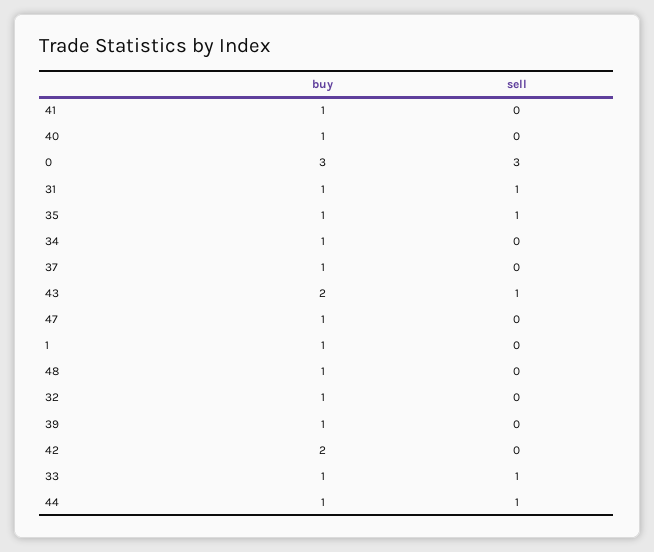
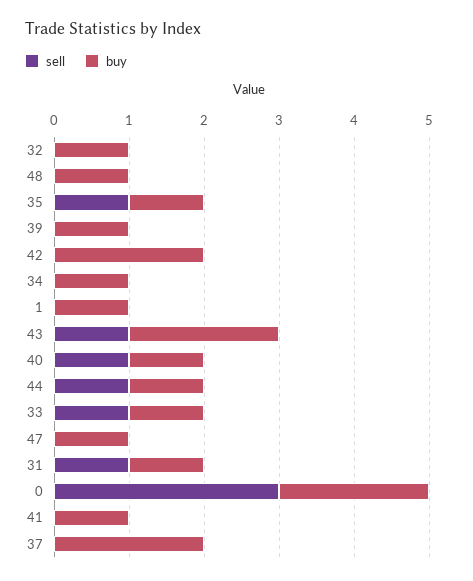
  {
    "buy": {
      "41": 1,
      "40": 1,
-     "0": 3,
+     "0": 2,
      "31": 1,
      "35": 1,
      "34": 1,
-     "37": 1,
+     "37": 2,
      "43": 2,
      "47": 1,
      "1": 1,
      "48": 1,
      "32": 1,
      "39": 1,
      "42": 2,
      "33": 1,
      "44": 1
    },
    "sell": {
      "41": 0,
-     "40": 0,
+     "40": 1,
      "0": 3,
      "31": 1,
      "35": 1,
      "34": 0,
      "37": 0,
      "43": 1,
      "47": 0,
      "1": 0,
      "48": 0,
      "32": 0,
      "39": 0,
      "42": 0,
      "33": 1,
      "44": 1
    }
  }

